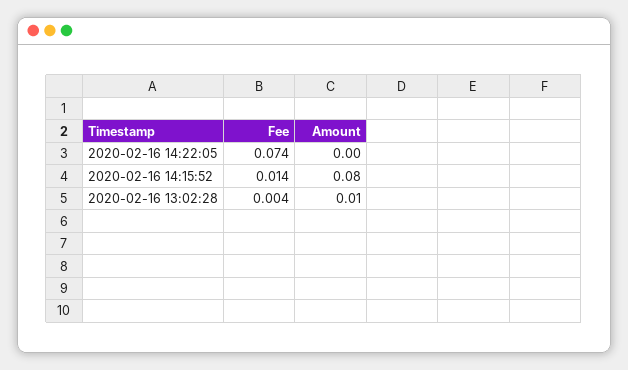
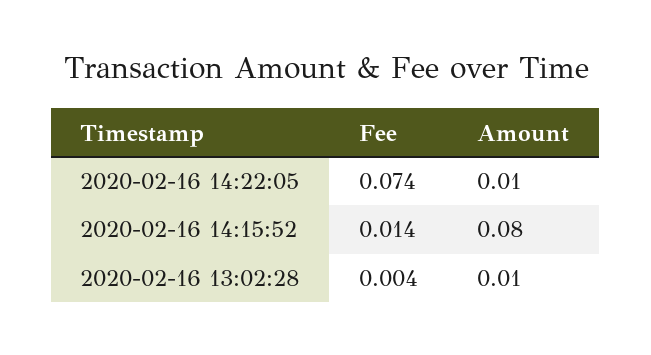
  {
    "Fee": {
      "2020-02-16 14:22:05": 0.074,
      "2020-02-16 14:15:52": 0.014,
      "2020-02-16 13:02:28": 0.004
    },
    "Amount": {
-     "2020-02-16 14:22:05": 0,
+     "2020-02-16 14:22:05": 0.01,
      "2020-02-16 14:15:52": 0.08,
      "2020-02-16 13:02:28": 0.01
    }
  }

